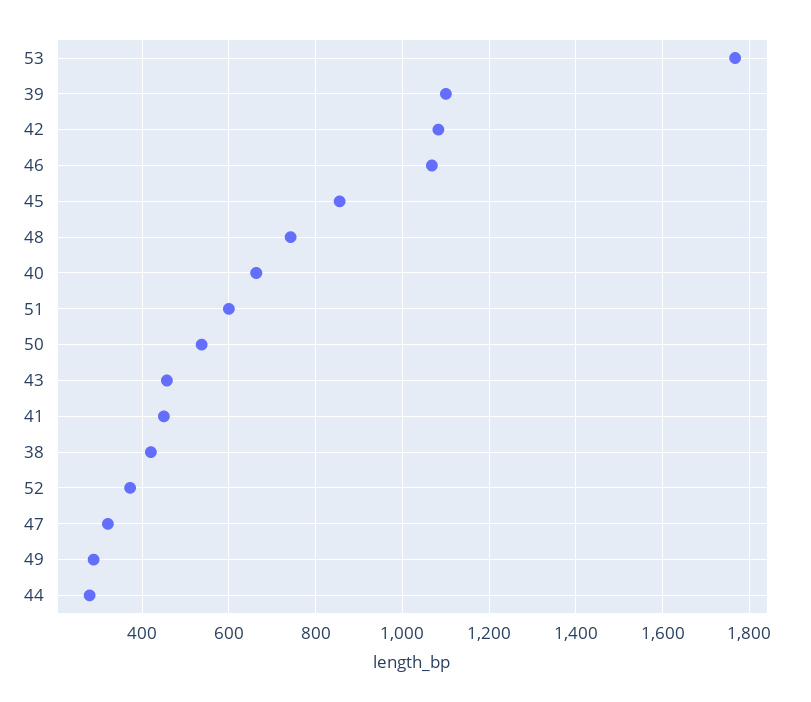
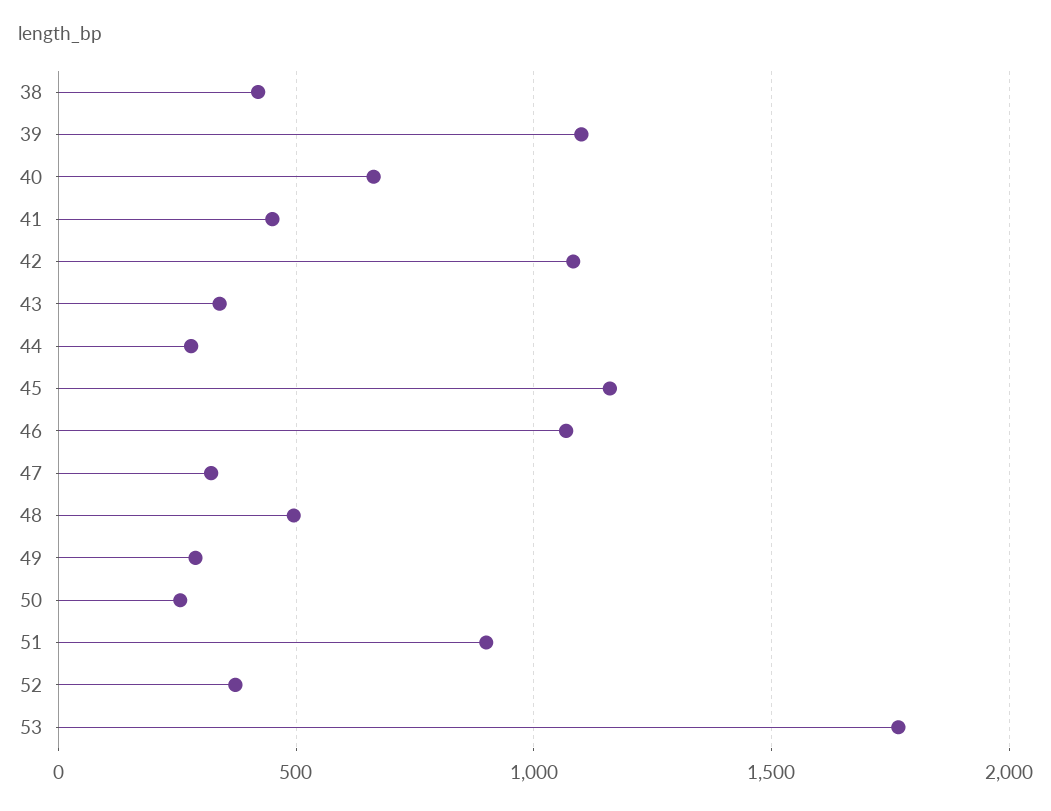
  {
    "53": 1760,
    "39": 1100,
    "42": 1080,
    "46": 1060,
-   "45": 860,
+   "45": 1150,
-   "48": 740,
+   "48": 500,
    "40": 660,
-   "51": 600,
+   "51": 900,
-   "50": 540,
+   "50": 250,
-   "43": 460,
+   "43": 350,
    "41": 460,
    "38": 420,
    "52": 380,
    "47": 320,
    "49": 280,
    "44": 280
  }

